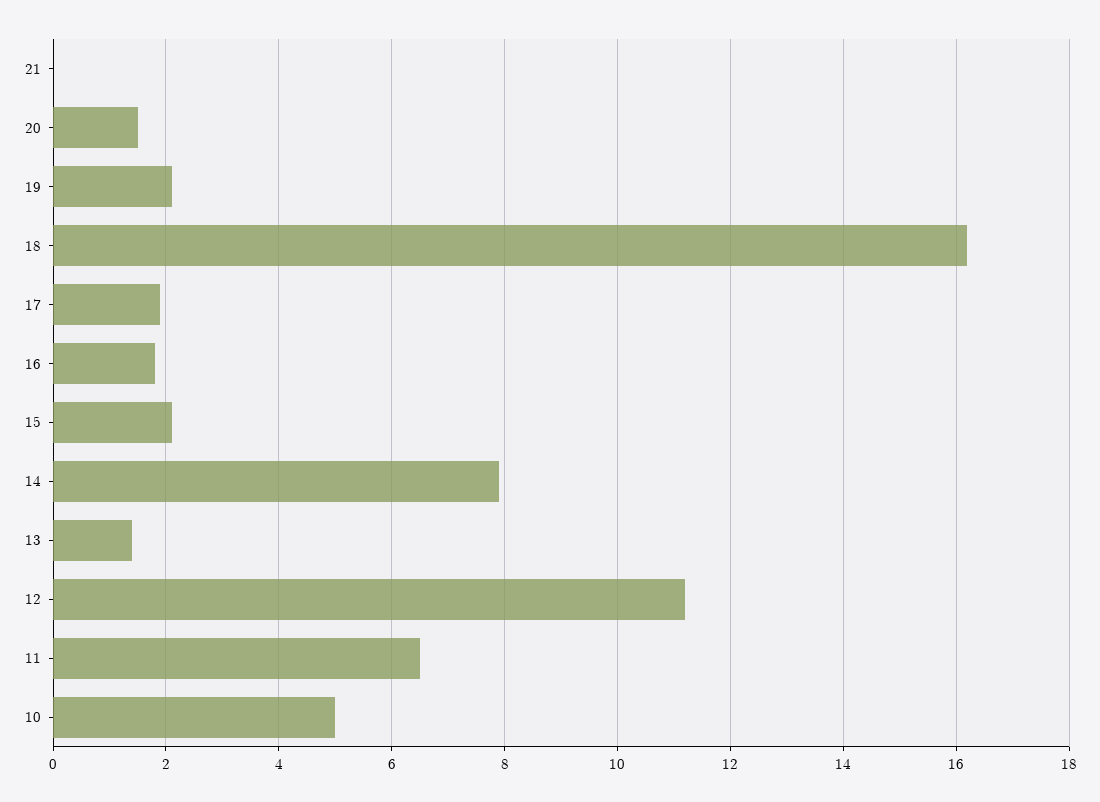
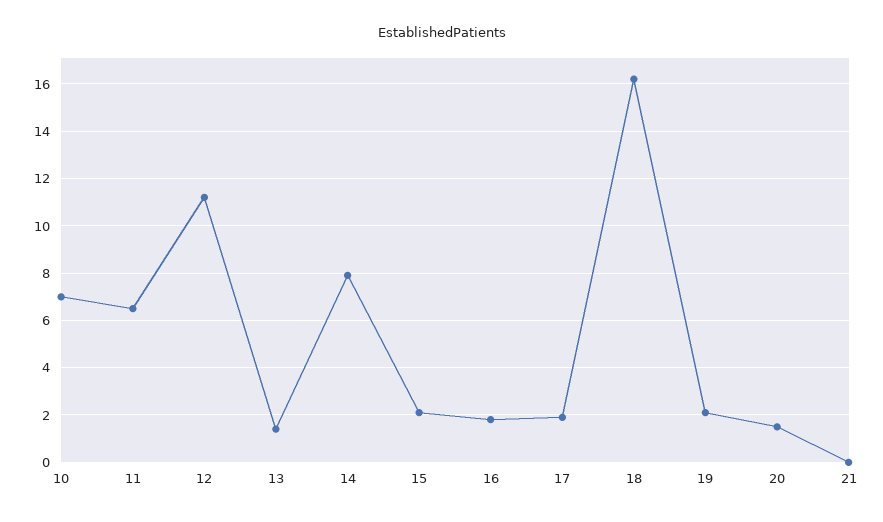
  {
    "21": 0,
    "20": 1.5,
    "19": 2,
    "18": 16,
    "17": 2,
    "16": 2,
    "15": 2,
    "14": 8,
    "13": 1.5,
    "12": 11,
    "11": 6.5,
-   "10": 5
+   "10": 7
  }

